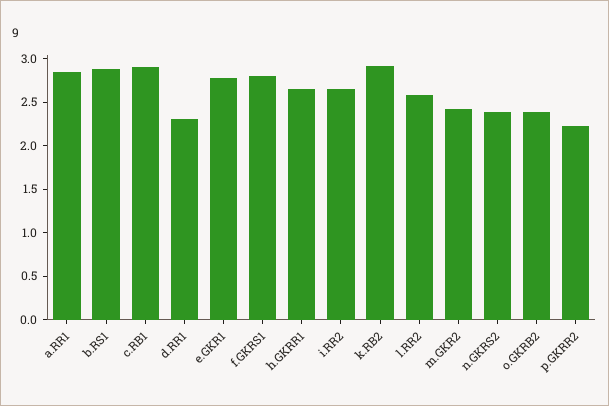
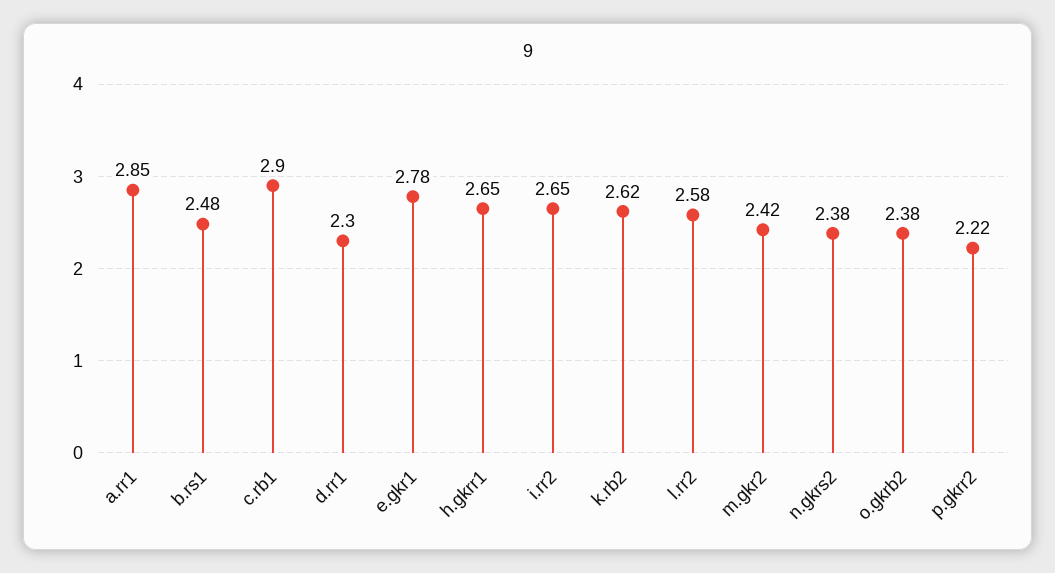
  {
    "a.RR1": 2.85,
-   "b.RS1": 2.9,
+   "b.RS1": 2.48,
    "c.RB1": 2.9,
    "d.RR1": 2.3,
    "e.GKR1": 2.78,
-   "f.GKRS1": 2.8,
    "h.GKRR1": 2.65,
    "i.RR2": 2.65,
-   "k.RB2": 2.9,
+   "k.RB2": 2.62,
    "l.RR2": 2.58,
    "m.GKR2": 2.42,
    "n.GKRS2": 2.38,
    "o.GKRB2": 2.38,
    "p.GKRR2": 2.22
  }

